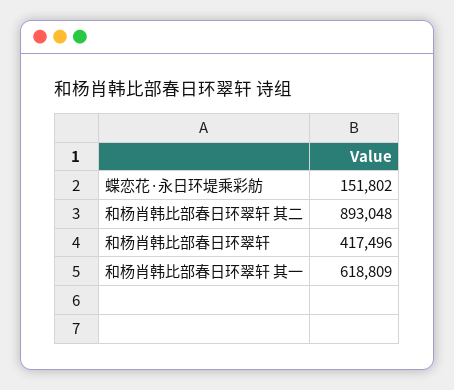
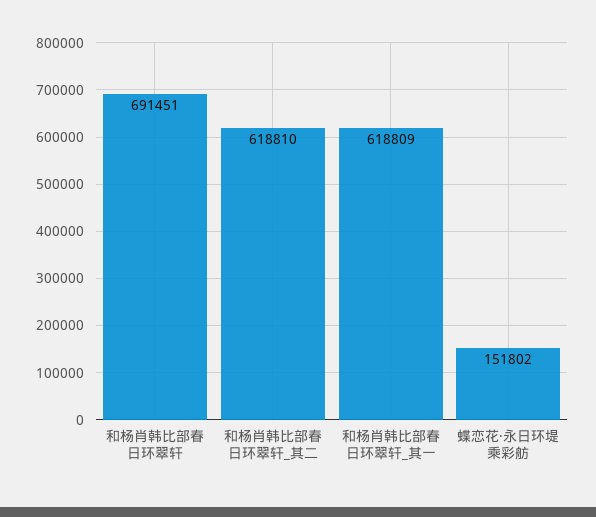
  {
    "蝶恋花·永日环堤乘彩舫": 151802,
-   "和杨肖韩比部春日环翠轩 其二": 893048,
+   "和杨肖韩比部春日环翠轩 其二": 618810,
-   "和杨肖韩比部春日环翠轩": 417496,
+   "和杨肖韩比部春日环翠轩": 691451,
    "和杨肖韩比部春日环翠轩 其一": 618809
  }

